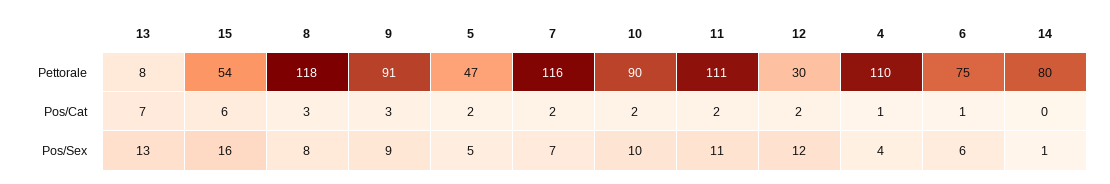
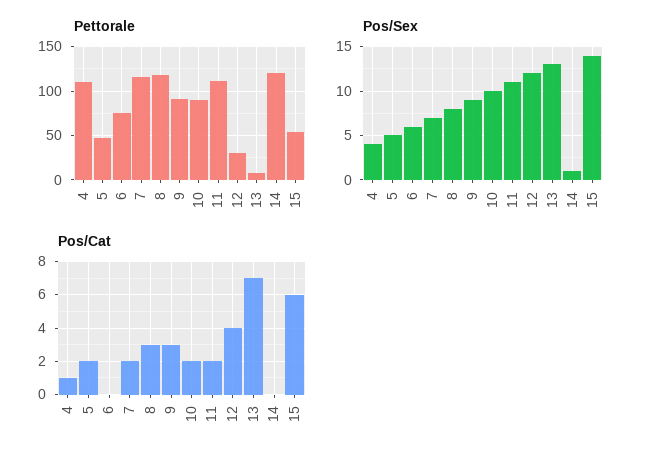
  {
    "Pettorale": {
      "13": 8,
      "15": 54,
      "8": 118,
      "9": 91,
      "5": 47,
      "7": 116,
      "10": 90,
      "11": 111,
      "12": 30,
      "4": 110,
      "6": 75,
-     "14": 80
+     "14": 120
    },
    "Pos/Cat": {
      "13": 7,
      "15": 6,
      "8": 3,
      "9": 3,
      "5": 2,
      "7": 2,
      "10": 2,
      "11": 2,
-     "12": 2,
+     "12": 4,
      "4": 1,
-     "6": 1,
+     "6": 0,
      "14": 0
    },
    "Pos/Sex": {
      "13": 13,
-     "15": 16,
+     "15": 14,
      "8": 8,
      "9": 9,
      "5": 5,
      "7": 7,
      "10": 10,
      "11": 11,
      "12": 12,
      "4": 4,
      "6": 6,
      "14": 1
    }
  }

